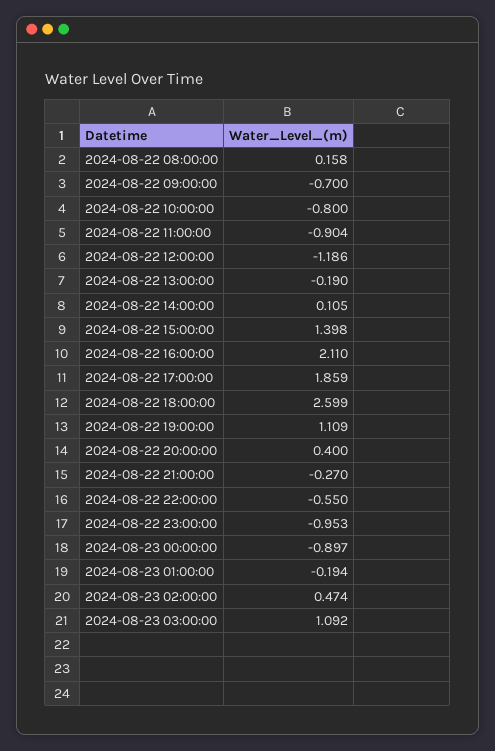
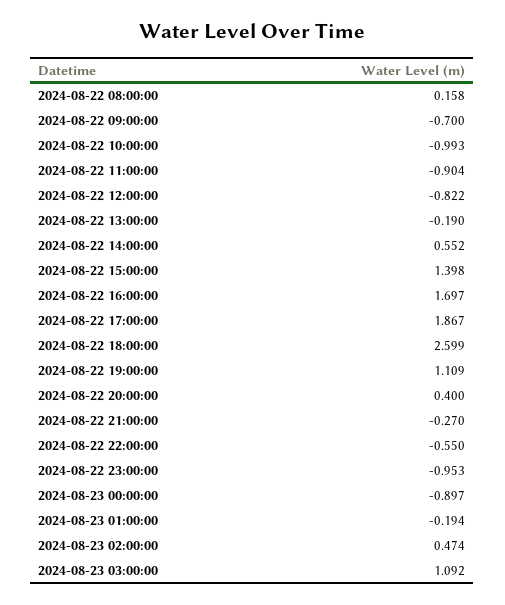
  {
    "2024-08-22 08:00:00": 0.158,
    "2024-08-22 09:00:00": -0.7,
-   "2024-08-22 10:00:00": -0.8,
+   "2024-08-22 10:00:00": -0.993,
    "2024-08-22 11:00:00": -0.904,
-   "2024-08-22 12:00:00": -1.186,
+   "2024-08-22 12:00:00": -0.822,
    "2024-08-22 13:00:00": -0.19,
-   "2024-08-22 14:00:00": 0.105,
+   "2024-08-22 14:00:00": 0.552,
    "2024-08-22 15:00:00": 1.398,
-   "2024-08-22 16:00:00": 2.11,
+   "2024-08-22 16:00:00": 1.697,
-   "2024-08-22 17:00:00": 1.859,
+   "2024-08-22 17:00:00": 1.867,
    "2024-08-22 18:00:00": 2.599,
    "2024-08-22 19:00:00": 1.109,
    "2024-08-22 20:00:00": 0.4,
    "2024-08-22 21:00:00": -0.27,
    "2024-08-22 22:00:00": -0.55,
    "2024-08-22 23:00:00": -0.953,
    "2024-08-23 00:00:00": -0.897,
    "2024-08-23 01:00:00": -0.194,
    "2024-08-23 02:00:00": 0.474,
    "2024-08-23 03:00:00": 1.092
  }

